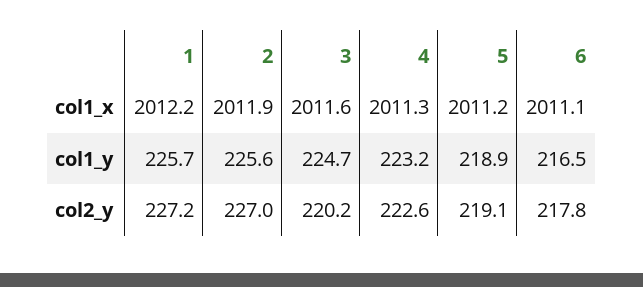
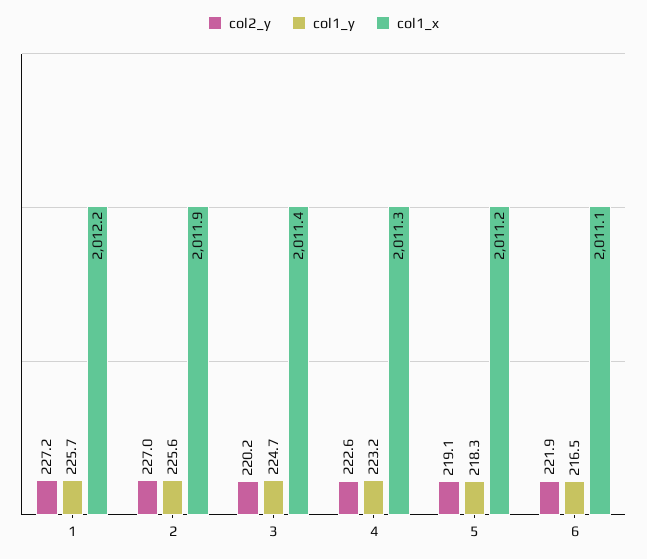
  {
    "col1_x": {
      "1": 2012.2,
      "2": 2011.9,
-     "3": 2011.6,
+     "3": 2011.4,
      "4": 2011.3,
      "5": 2011.2,
      "6": 2011.1
    },
    "col1_y": {
      "1": 225.7,
      "2": 225.6,
      "3": 224.7,
      "4": 223.2,
-     "5": 218.9,
+     "5": 218.3,
      "6": 216.5
    },
    "col2_y": {
      "1": 227.2,
      "2": 227,
      "3": 220.2,
      "4": 222.6,
      "5": 219.1,
-     "6": 217.8
+     "6": 221.9
    }
  }

